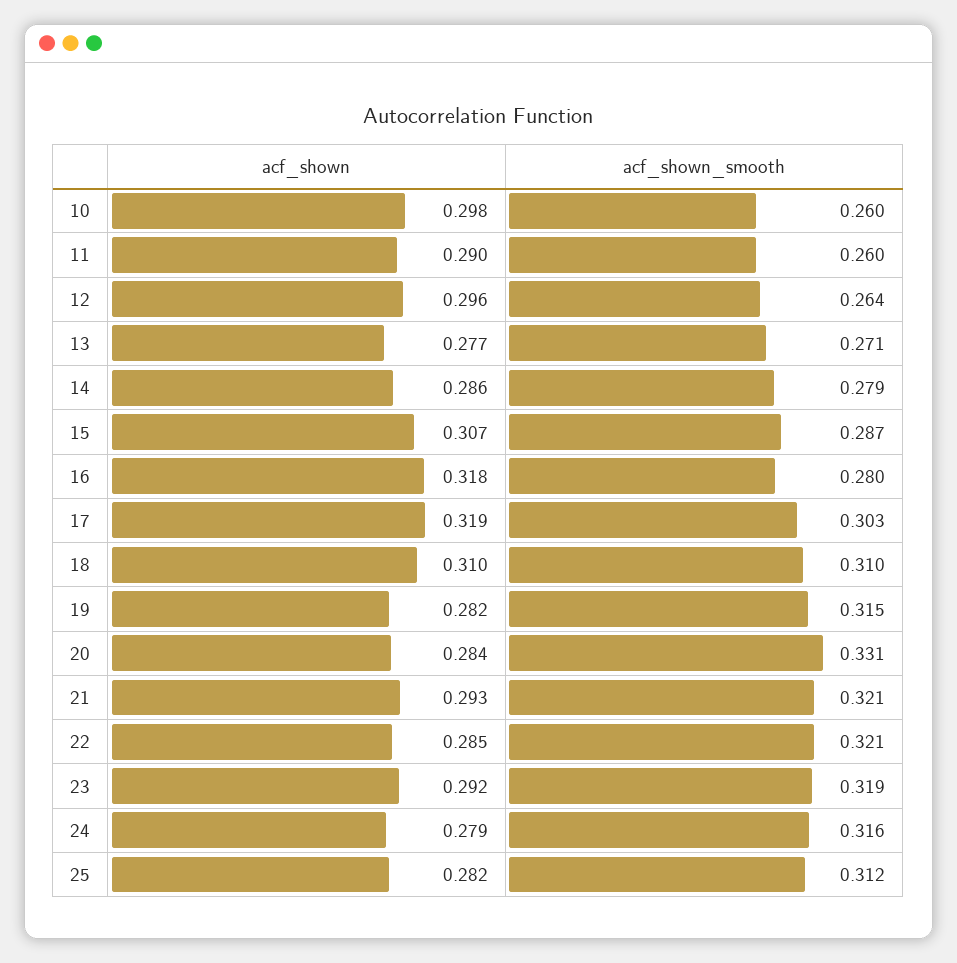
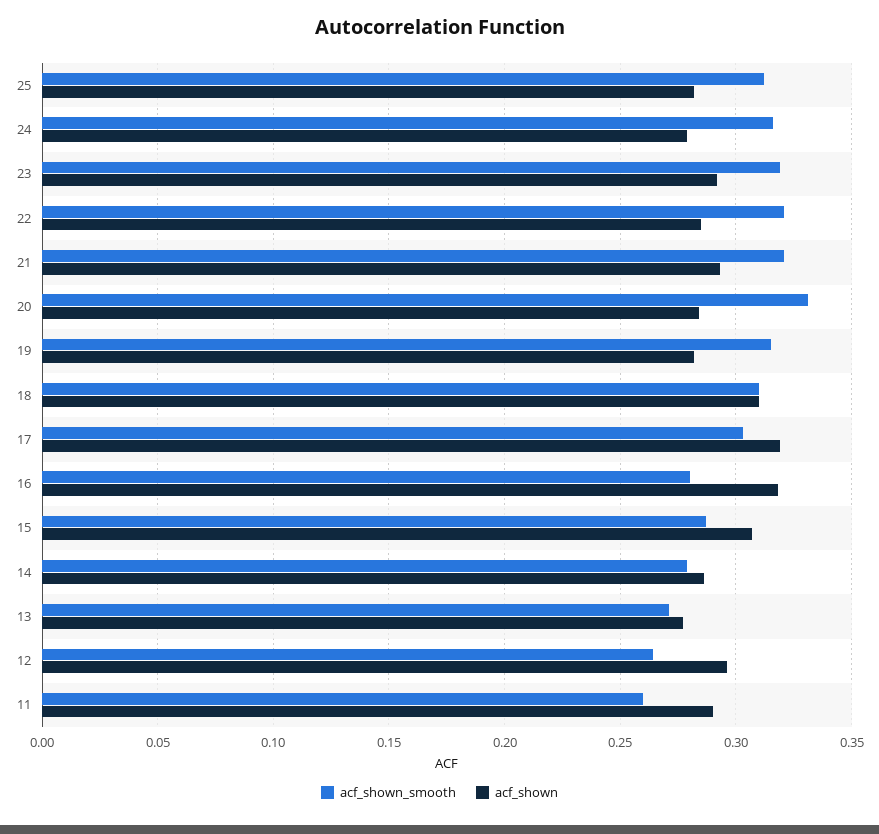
  {
    "acf_shown": {
-     "10": 0.298,
      "11": 0.29,
      "12": 0.296,
      "13": 0.277,
      "14": 0.286,
      "15": 0.307,
      "16": 0.318,
      "17": 0.319,
      "18": 0.31,
      "19": 0.282,
      "20": 0.284,
      "21": 0.293,
      "22": 0.285,
      "23": 0.292,
      "24": 0.279,
      "25": 0.282
    },
    "acf_shown_smooth": {
-     "10": 0.26,
      "11": 0.26,
      "12": 0.264,
      "13": 0.271,
      "14": 0.279,
      "15": 0.287,
      "16": 0.28,
      "17": 0.303,
      "18": 0.31,
      "19": 0.315,
      "20": 0.331,
      "21": 0.321,
      "22": 0.321,
      "23": 0.319,
      "24": 0.316,
      "25": 0.312
    }
  }

